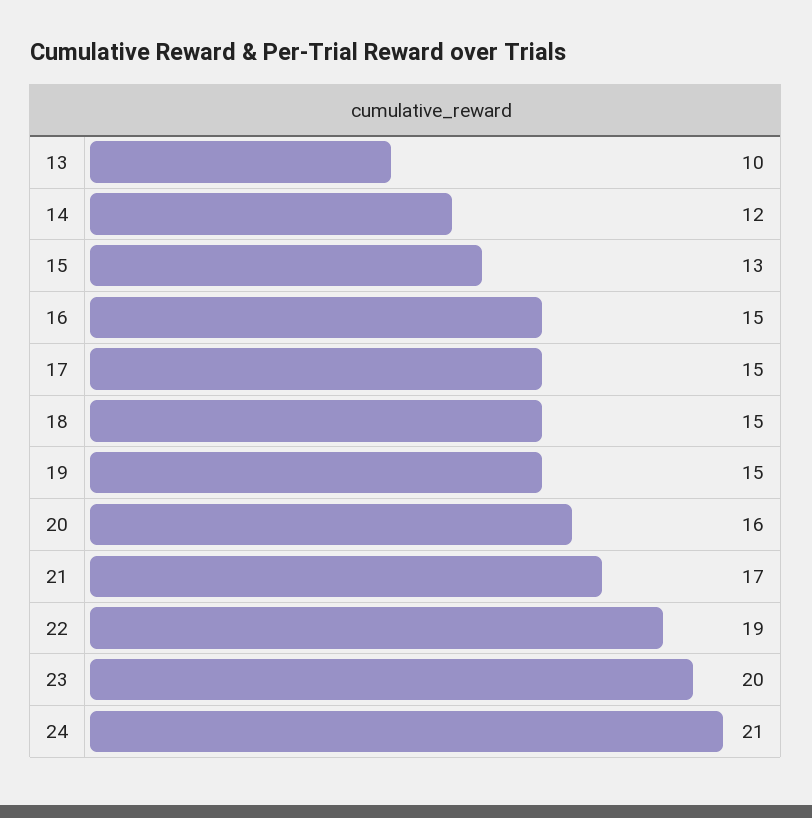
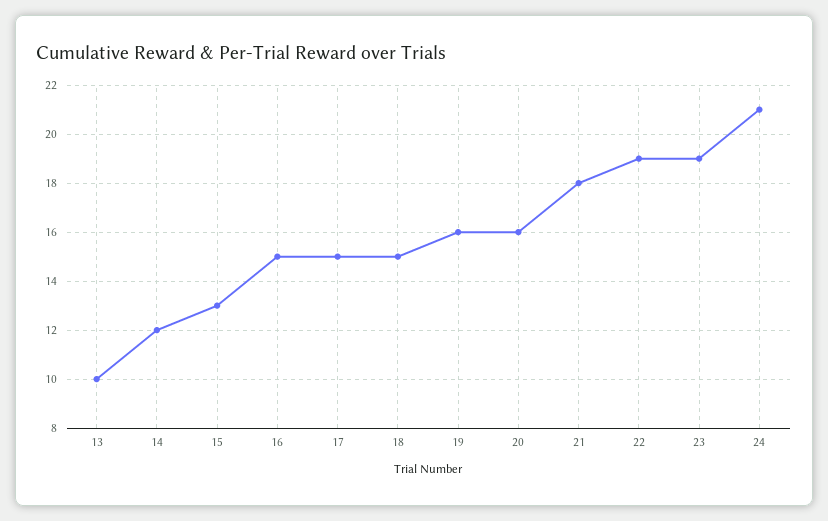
  {
    "13": 10,
    "14": 12,
    "15": 13,
    "16": 15,
    "17": 15,
    "18": 15,
-   "19": 15,
+   "19": 16,
    "20": 16,
-   "21": 17,
+   "21": 18,
    "22": 19,
-   "23": 20,
+   "23": 19,
    "24": 21
  }

